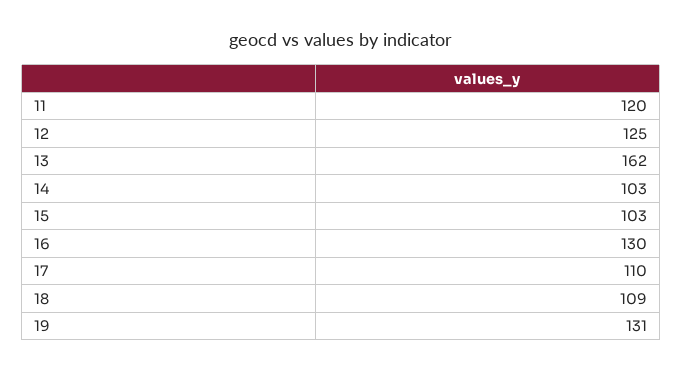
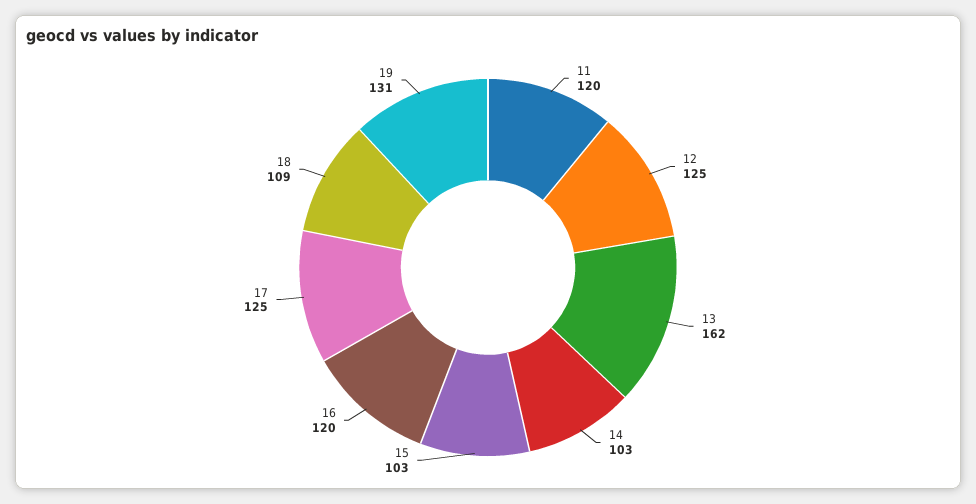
  {
    "11": 120,
    "12": 125,
    "13": 162,
    "14": 103,
    "15": 103,
-   "16": 130,
+   "16": 120,
-   "17": 110,
+   "17": 125,
    "18": 109,
    "19": 131
  }

